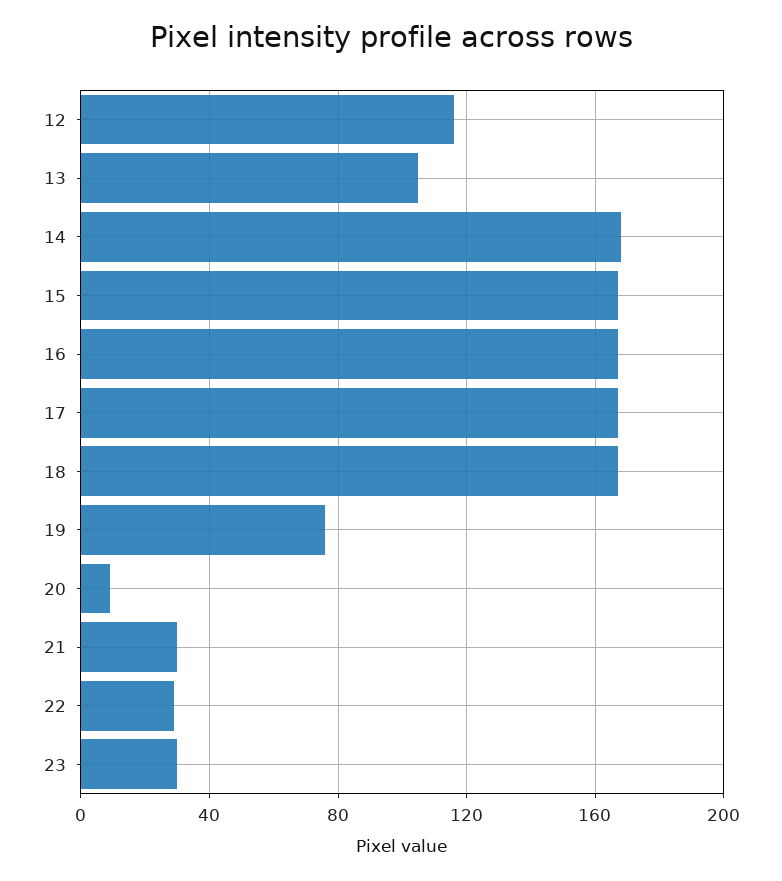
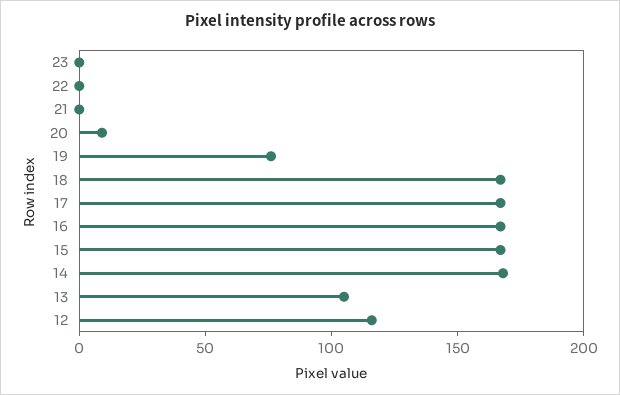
  {
    "12": 115,
    "13": 105,
    "14": 170,
    "15": 165,
    "16": 165,
    "17": 165,
    "18": 165,
    "19": 75,
    "20": 10,
-   "21": 30,
+   "21": 0,
-   "22": 30,
+   "22": 0,
-   "23": 30
+   "23": 0
  }

